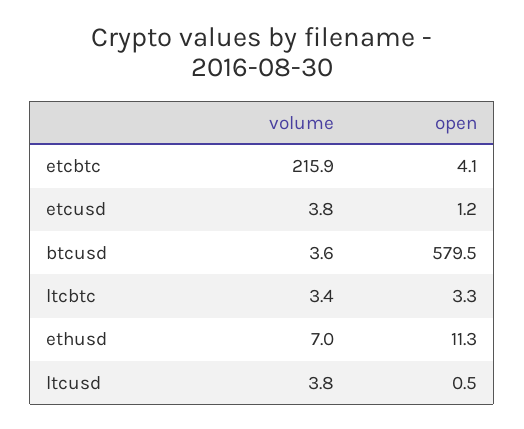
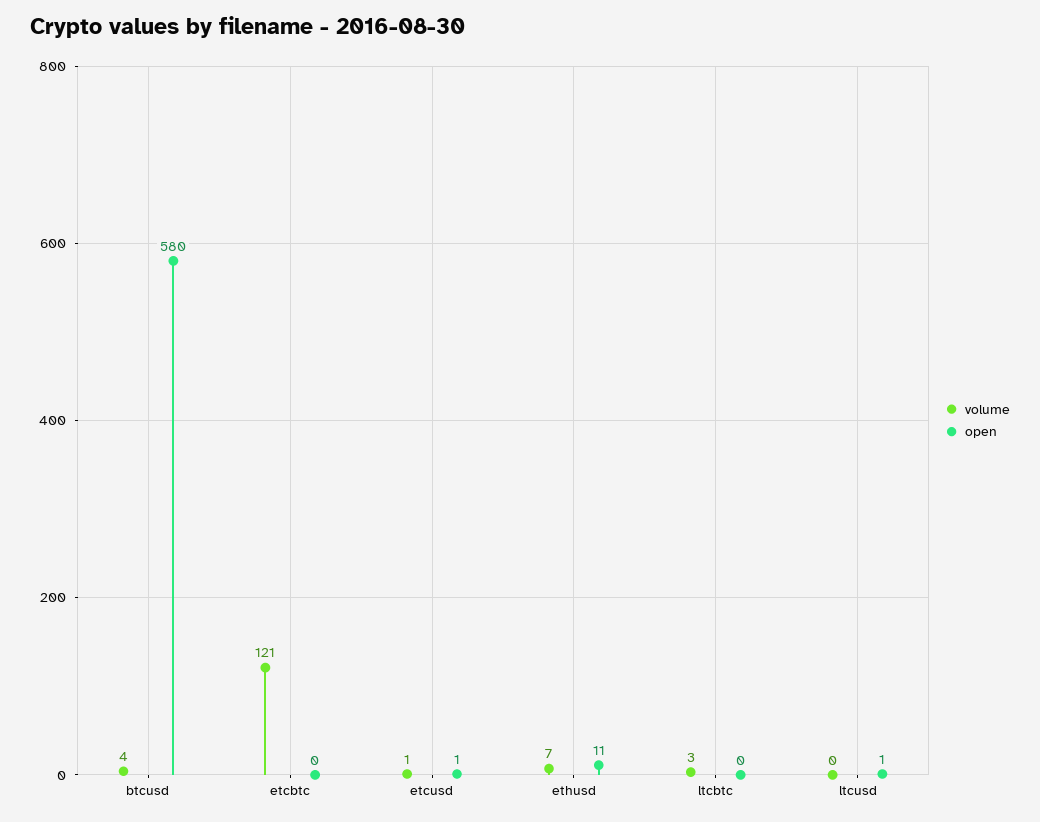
  {
    "volume": {
-     "etcbtc": 215.9,
+     "etcbtc": 121,
-     "etcusd": 3.8,
+     "etcusd": 1,
      "btcusd": 3.6,
      "ltcbtc": 3.4,
      "ethusd": 7,
-     "ltcusd": 3.8
+     "ltcusd": 0
    },
    "open": {
-     "etcbtc": 4.1,
+     "etcbtc": 0,
      "etcusd": 1.2,
      "btcusd": 579.5,
-     "ltcbtc": 3.3,
+     "ltcbtc": 0,
      "ethusd": 11.3,
      "ltcusd": 0.5
    }
  }

